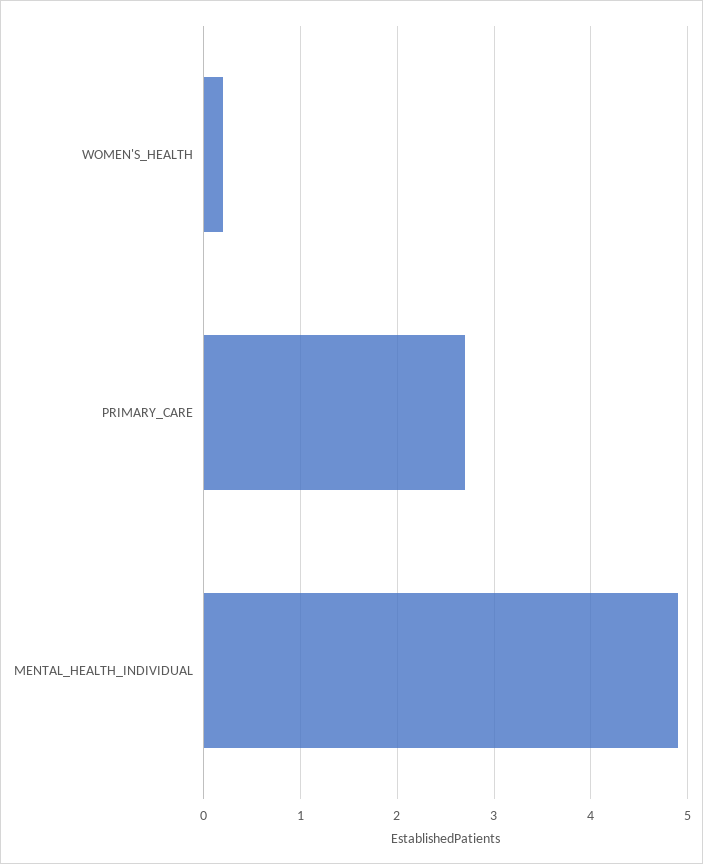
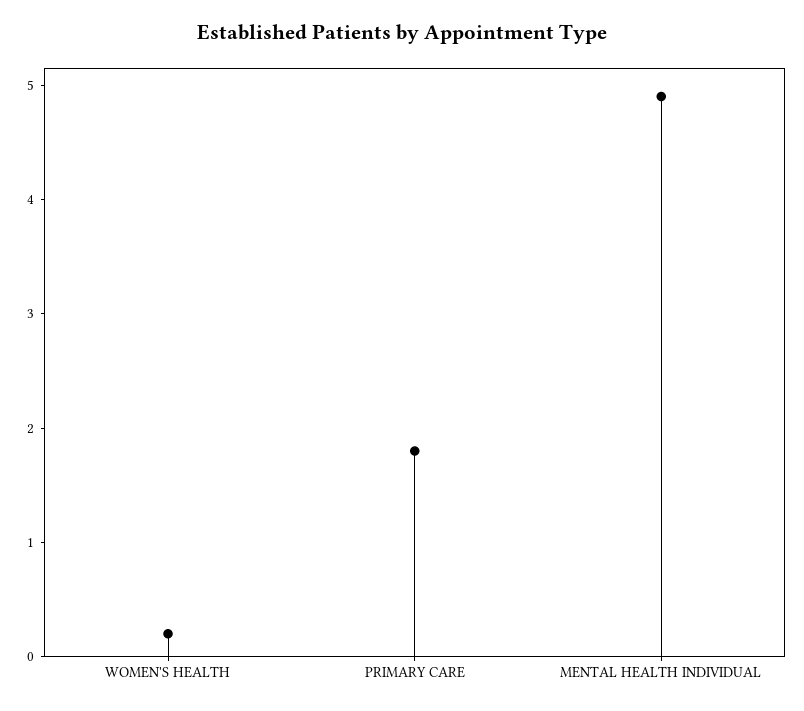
  {
    "WOMEN'S_HEALTH": 0.2,
-   "PRIMARY_CARE": 2.7,
+   "PRIMARY_CARE": 1.8,
    "MENTAL_HEALTH_INDIVIDUAL": 4.9
  }

